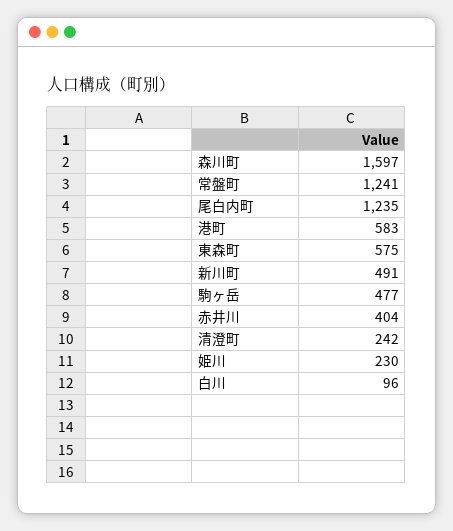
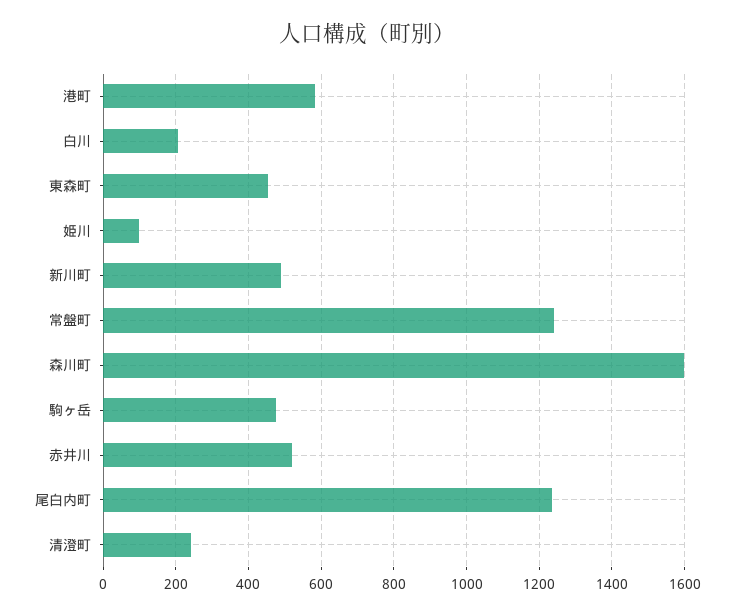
  {
    "森川町": 1597,
    "常盤町": 1241,
    "尾白内町": 1235,
    "港町": 583,
-   "東森町": 575,
+   "東森町": 460,
    "新川町": 491,
    "駒ヶ岳": 477,
-   "赤井川": 404,
+   "赤井川": 520,
    "清澄町": 242,
-   "姫川": 230,
+   "姫川": 100,
-   "白川": 96
+   "白川": 200
  }

